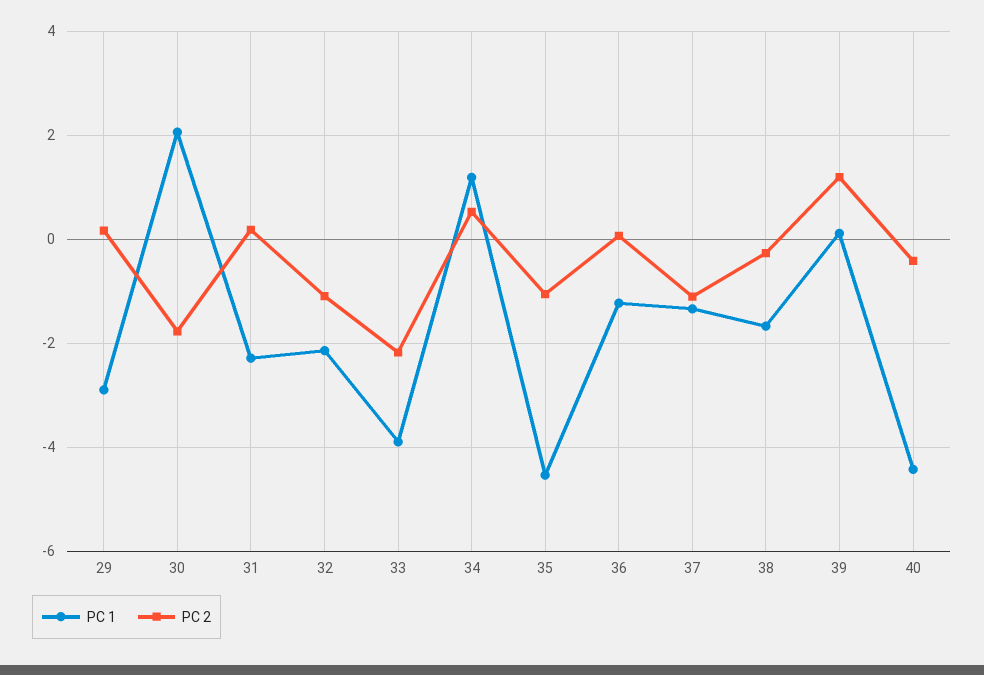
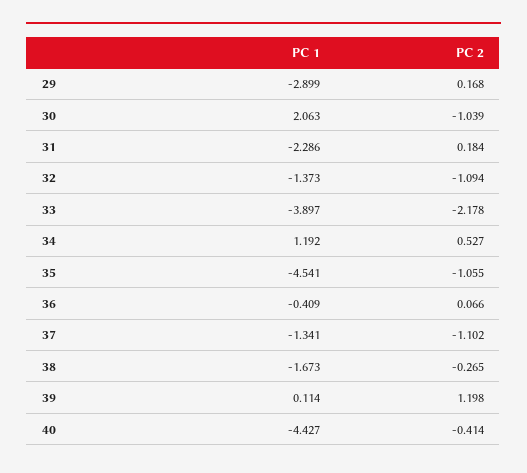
  {
    "PC 1": {
      "29": -2.899,
      "30": 2.063,
      "31": -2.286,
-     "32": -2.2,
+     "32": -1.373,
      "33": -3.897,
      "34": 1.192,
      "35": -4.541,
-     "36": -1.2,
+     "36": -0.409,
      "37": -1.341,
      "38": -1.673,
      "39": 0.114,
      "40": -4.427
    },
    "PC 2": {
      "29": 0.168,
-     "30": -1.8,
+     "30": -1.039,
      "31": 0.184,
      "32": -1.094,
      "33": -2.178,
      "34": 0.527,
      "35": -1.055,
      "36": 0.066,
      "37": -1.102,
      "38": -0.265,
      "39": 1.198,
      "40": -0.414
    }
  }

